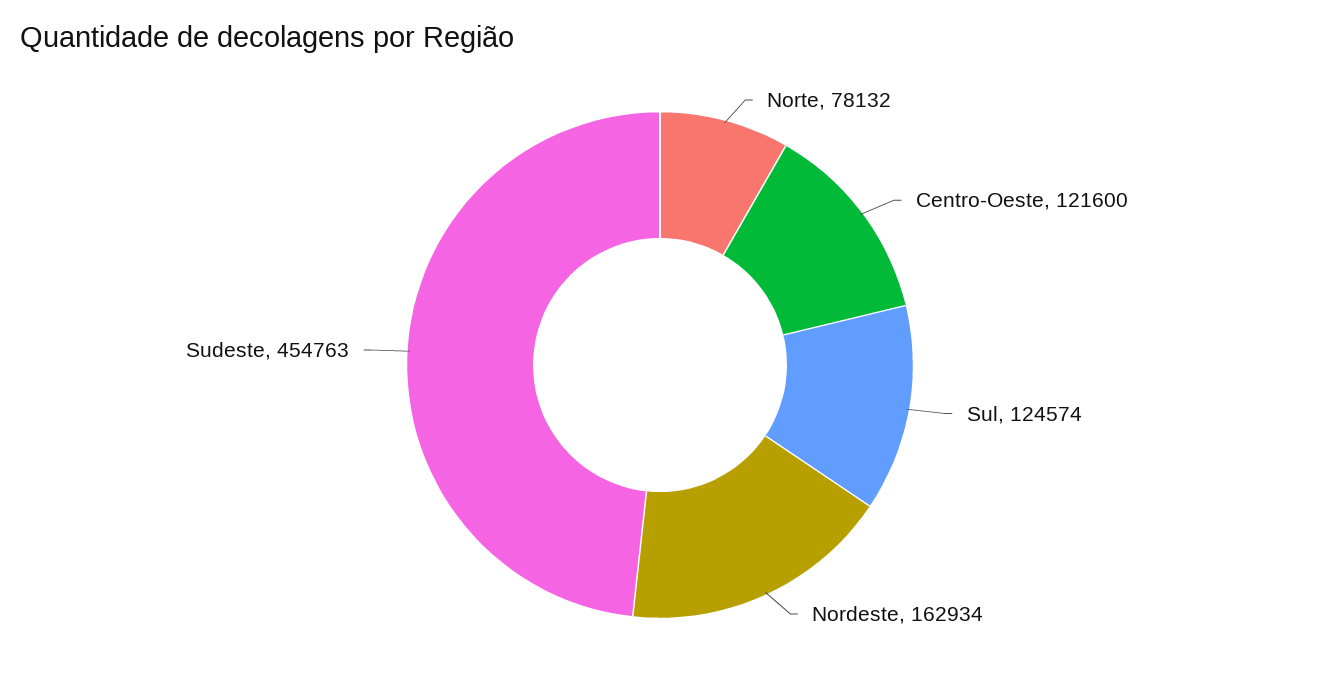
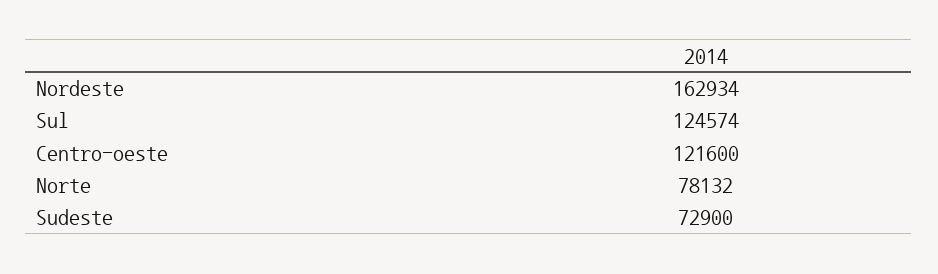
  {
    "Norte": 78132,
    "Centro-Oeste": 121600,
    "Sul": 124574,
    "Nordeste": 162934,
-   "Sudeste": 454763
+   "Sudeste": 72900
  }

